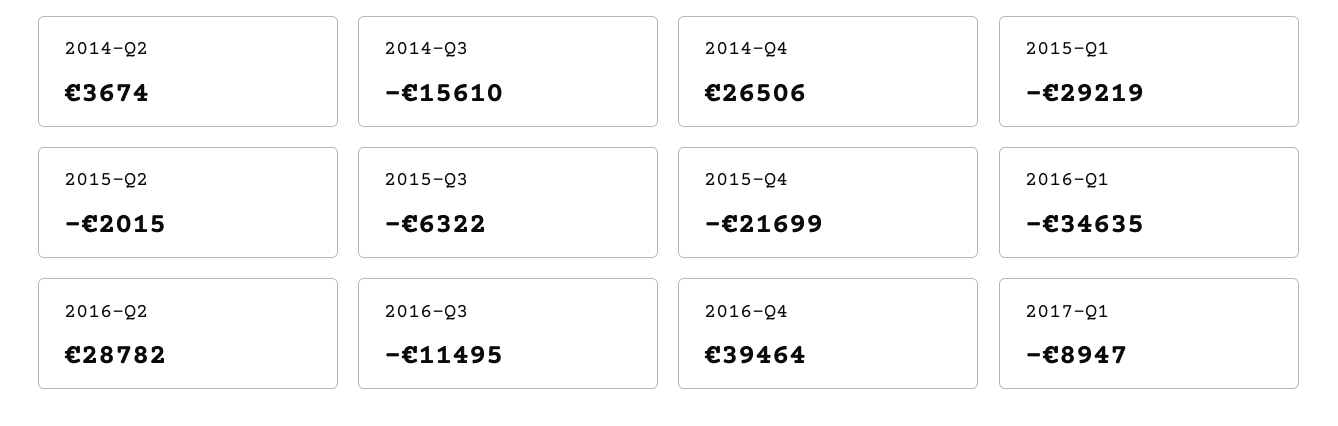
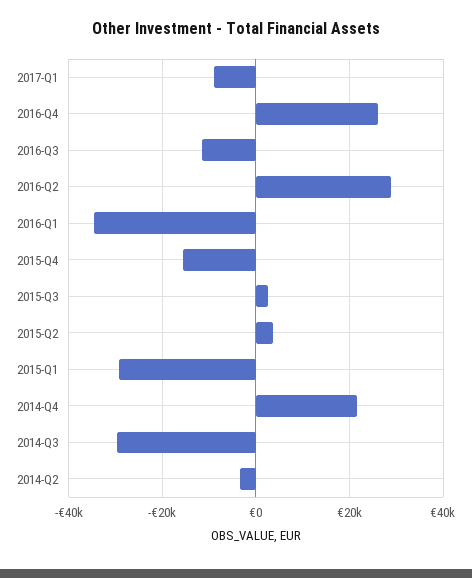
  {
-   "2014-Q2": 3674,
+   "2014-Q2": -4000,
-   "2014-Q3": -15610,
+   "2014-Q3": -30000,
-   "2014-Q4": 26506,
+   "2014-Q4": 22000,
    "2015-Q1": -29219,
-   "2015-Q2": -2015,
+   "2015-Q2": 4000,
-   "2015-Q3": -6322,
+   "2015-Q3": 2000,
-   "2015-Q4": -21699,
+   "2015-Q4": -16000,
    "2016-Q1": -34635,
    "2016-Q2": 28782,
    "2016-Q3": -11495,
-   "2016-Q4": 39464,
+   "2016-Q4": 26000,
    "2017-Q1": -8947
  }

